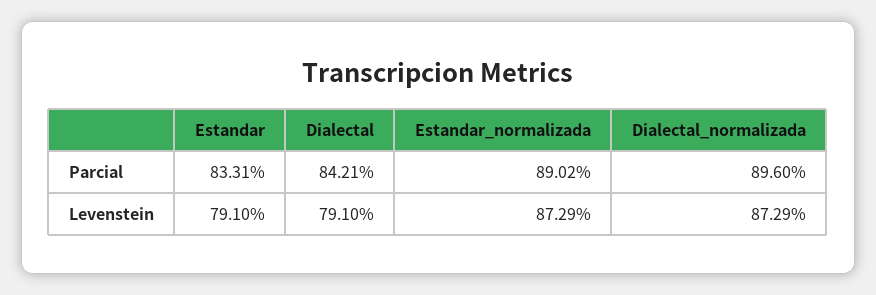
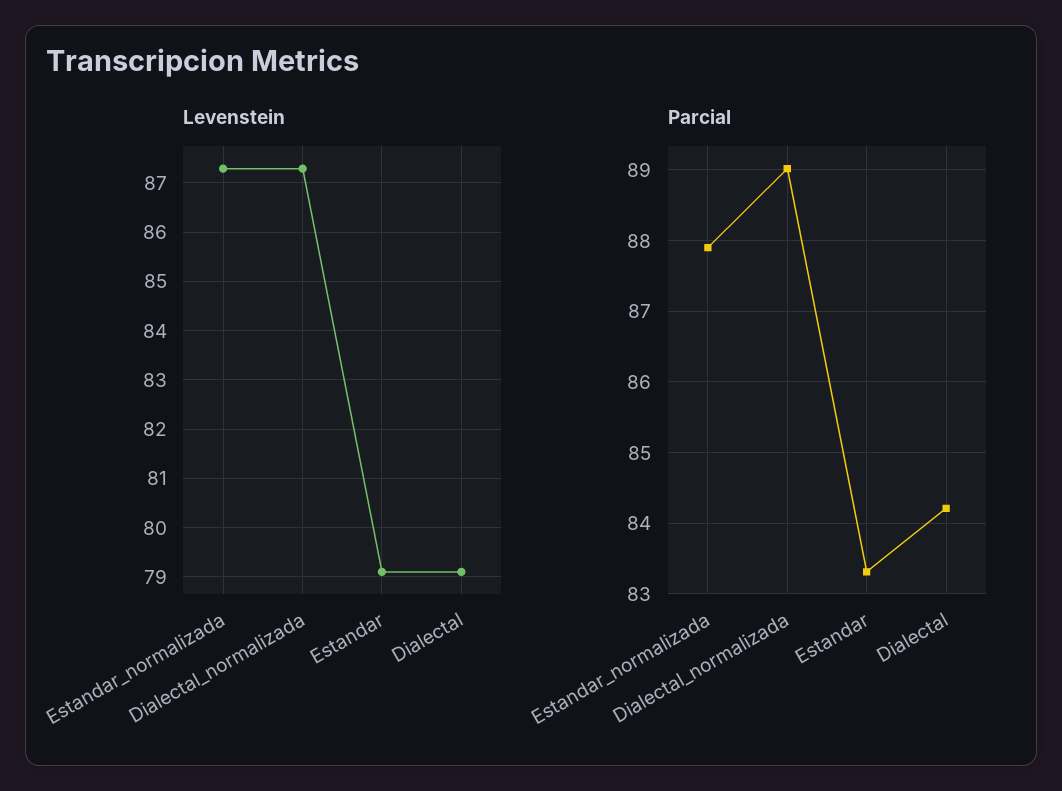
  {
    "Parcial": {
      "Estandar": 83.31,
      "Dialectal": 84.21,
-     "Estandar_normalizada": 89.02,
+     "Estandar_normalizada": 87.9,
-     "Dialectal_normalizada": 89.6
+     "Dialectal_normalizada": 89
    },
    "Levenstein": {
      "Estandar": 79.1,
      "Dialectal": 79.1,
      "Estandar_normalizada": 87.29,
      "Dialectal_normalizada": 87.29
    }
  }

